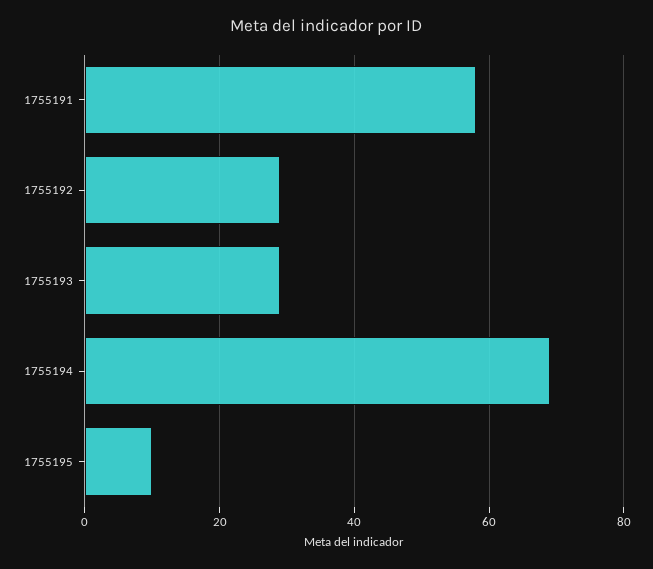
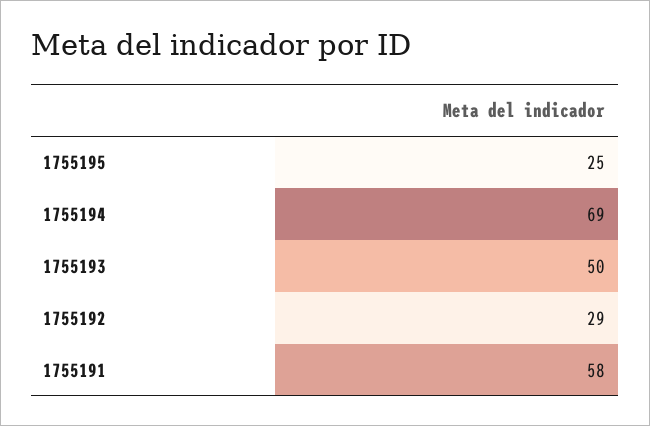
  {
    "1755191": 58,
    "1755192": 29,
-   "1755193": 30,
+   "1755193": 50,
    "1755194": 69,
-   "1755195": 10
+   "1755195": 25
  }

